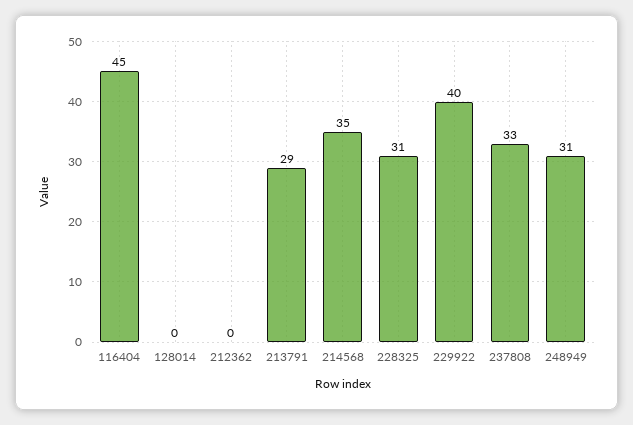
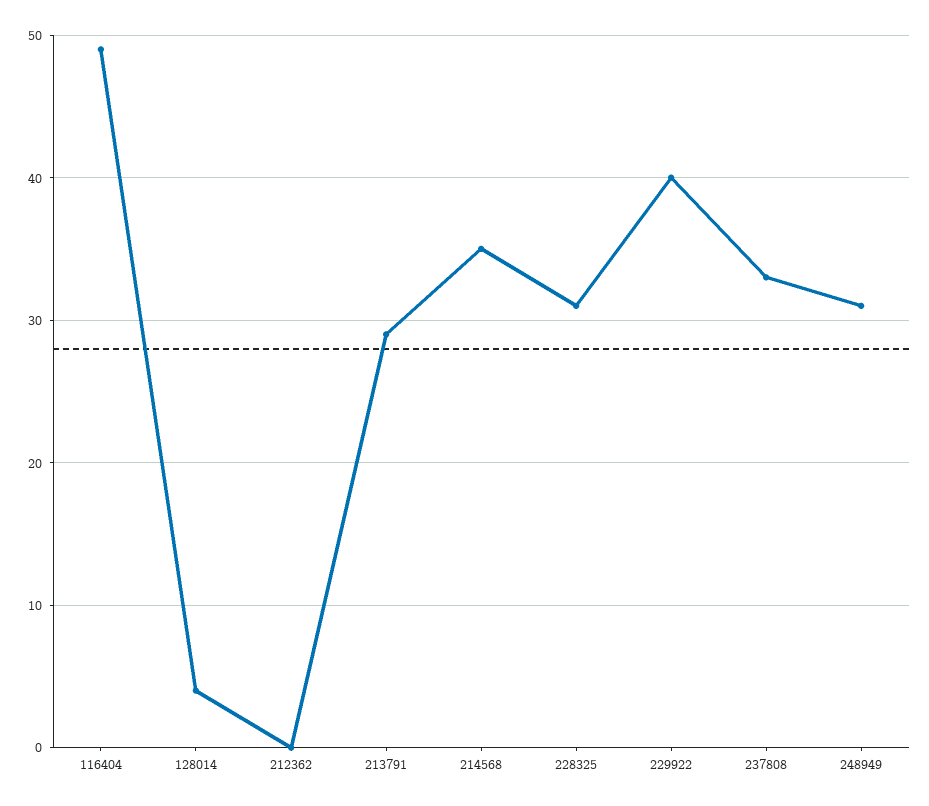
  {
-   "116404": 45,
+   "116404": 49,
-   "128014": 0,
+   "128014": 4,
    "212362": 0,
    "213791": 29,
    "214568": 35,
    "228325": 31,
    "229922": 40,
    "237808": 33,
    "248949": 31
  }

